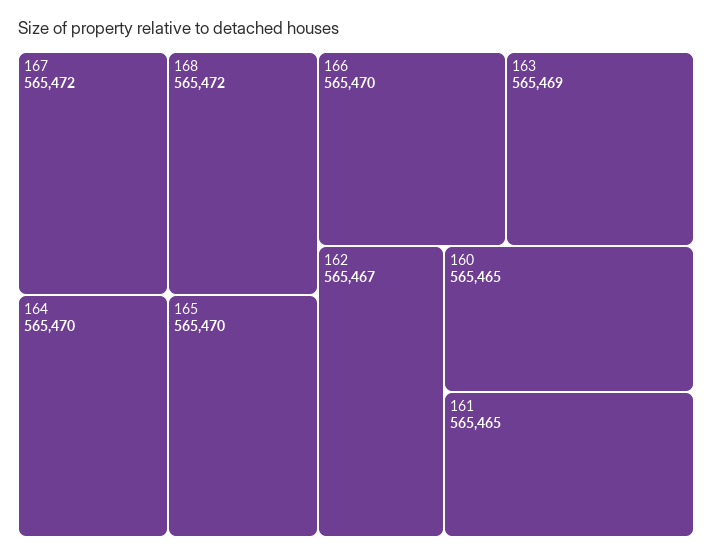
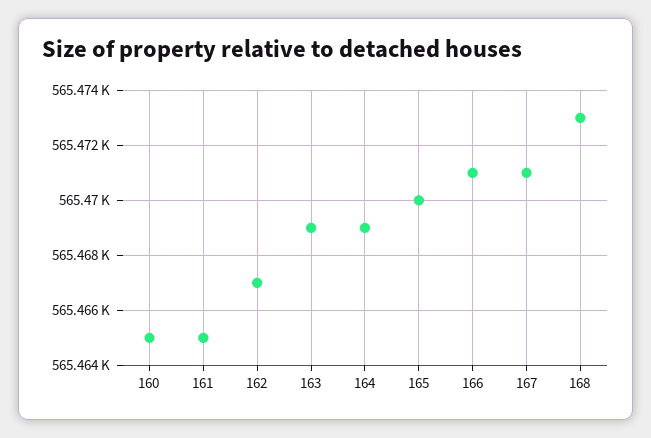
  {
-   "167": 565472,
+   "167": 565471,
-   "168": 565472,
+   "168": 565473,
-   "164": 565470,
+   "164": 565469,
    "165": 565470,
-   "166": 565470,
+   "166": 565471,
    "163": 565469,
    "162": 565467,
    "160": 565465,
    "161": 565465
  }

